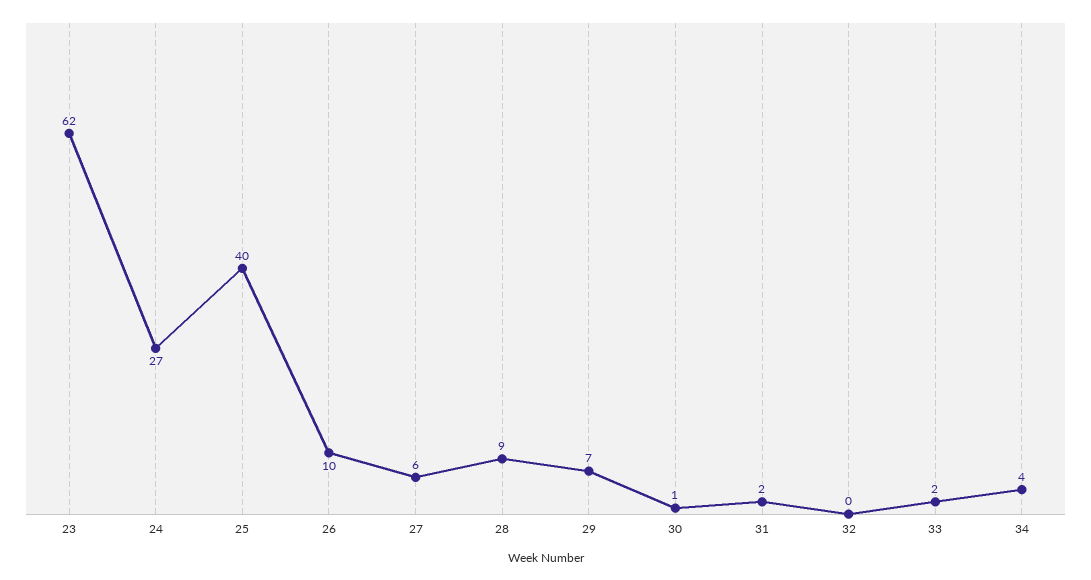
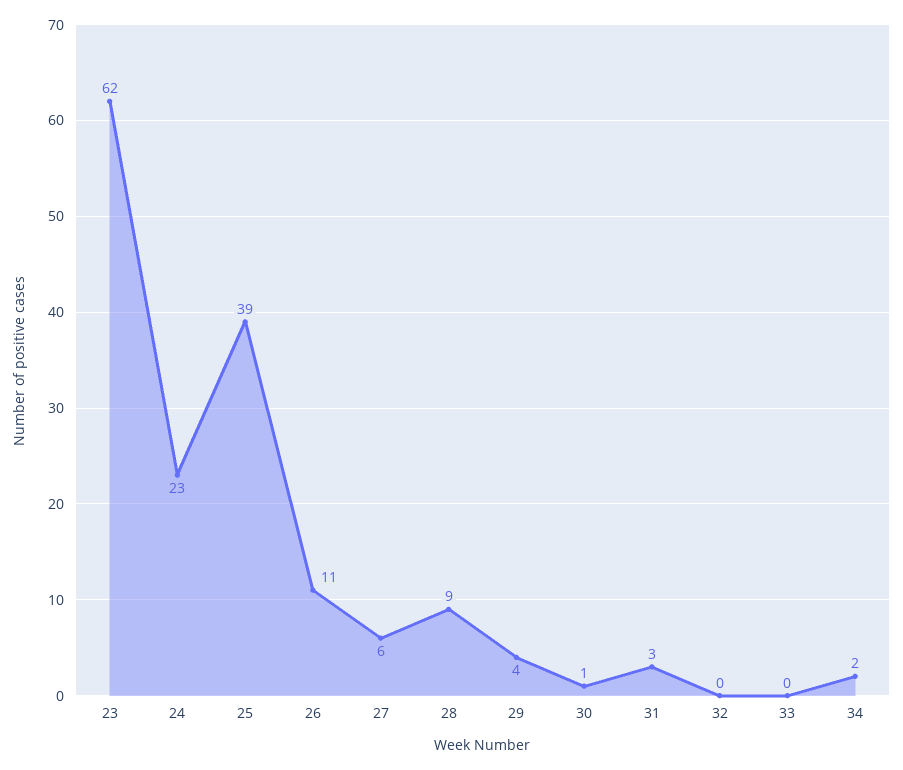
  {
    "23": 62,
-   "24": 27,
+   "24": 23,
-   "25": 40,
+   "25": 39,
-   "26": 10,
+   "26": 11,
    "27": 6,
    "28": 9,
-   "29": 7,
+   "29": 4,
    "30": 1,
-   "31": 2,
+   "31": 3,
    "32": 0,
-   "33": 2,
+   "33": 0,
-   "34": 4
+   "34": 2
  }

